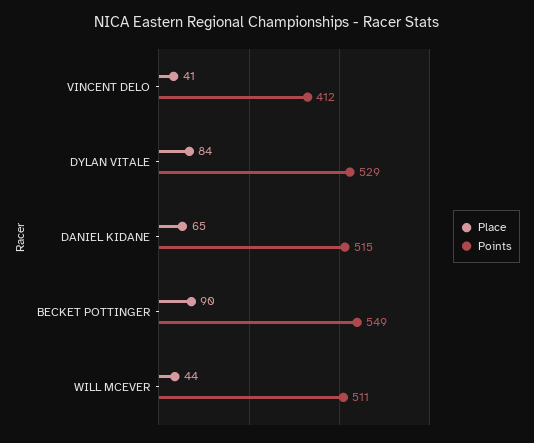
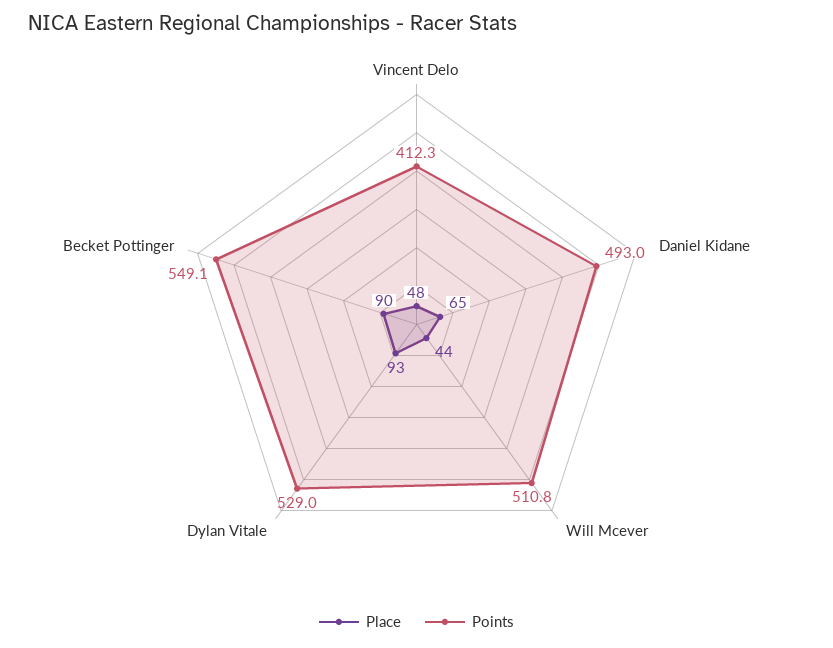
  {
    "Place": {
-     "VINCENT DELO": 41,
+     "VINCENT DELO": 48,
-     "DYLAN VITALE": 84,
+     "DYLAN VITALE": 93,
      "DANIEL KIDANE": 65,
      "BECKET POTTINGER": 90,
      "WILL MCEVER": 44
    },
    "Points": {
      "VINCENT DELO": 412.3,
      "DYLAN VITALE": 529,
-     "DANIEL KIDANE": 515,
+     "DANIEL KIDANE": 493,
      "BECKET POTTINGER": 549.1,
      "WILL MCEVER": 510.8
    }
  }

